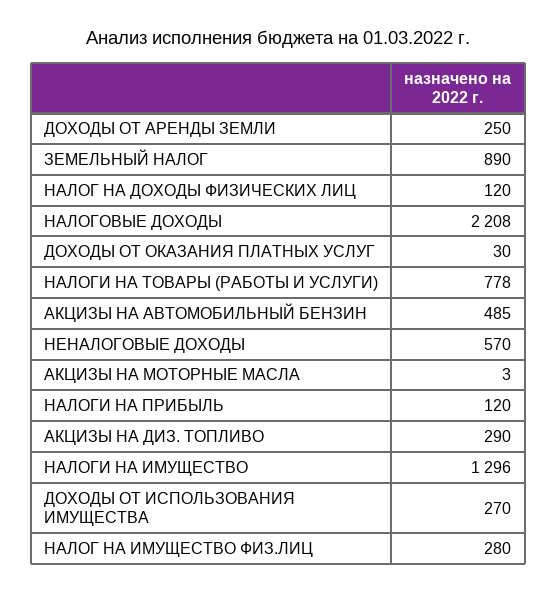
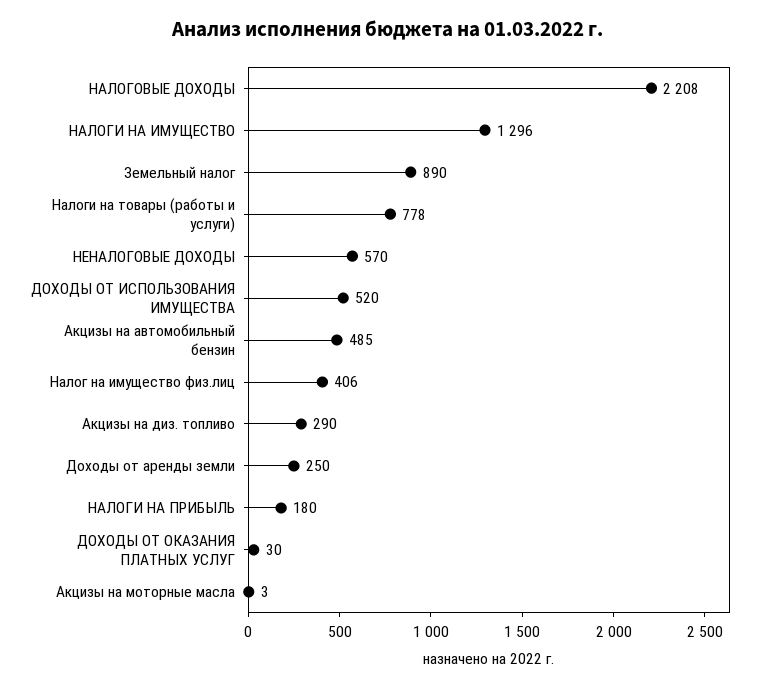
  {
    "ДОХОДЫ ОТ АРЕНДЫ ЗЕМЛИ": 250,
    "ЗЕМЕЛЬНЫЙ НАЛОГ": 890,
-   "НАЛОГ НА ДОХОДЫ ФИЗИЧЕСКИХ ЛИЦ": 120,
    "НАЛОГОВЫЕ ДОХОДЫ": 2208,
    "ДОХОДЫ ОТ ОКАЗАНИЯ ПЛАТНЫХ УСЛУГ": 30,
    "НАЛОГИ НА ТОВАРЫ (РАБОТЫ И УСЛУГИ)": 778,
    "АКЦИЗЫ НА АВТОМОБИЛЬНЫЙ БЕНЗИН": 485,
    "НЕНАЛОГОВЫЕ ДОХОДЫ": 570,
    "АКЦИЗЫ НА МОТОРНЫЕ МАСЛА": 3,
-   "НАЛОГИ НА ПРИБЫЛЬ": 120,
+   "НАЛОГИ НА ПРИБЫЛЬ": 180,
    "АКЦИЗЫ НА ДИЗ. ТОПЛИВО": 290,
    "НАЛОГИ НА ИМУЩЕСТВО": 1296,
-   "ДОХОДЫ ОТ ИСПОЛЬЗОВАНИЯ ИМУЩЕСТВА": 270,
+   "ДОХОДЫ ОТ ИСПОЛЬЗОВАНИЯ ИМУЩЕСТВА": 520,
-   "НАЛОГ НА ИМУЩЕСТВО ФИЗ.ЛИЦ": 280
+   "НАЛОГ НА ИМУЩЕСТВО ФИЗ.ЛИЦ": 406
  }

